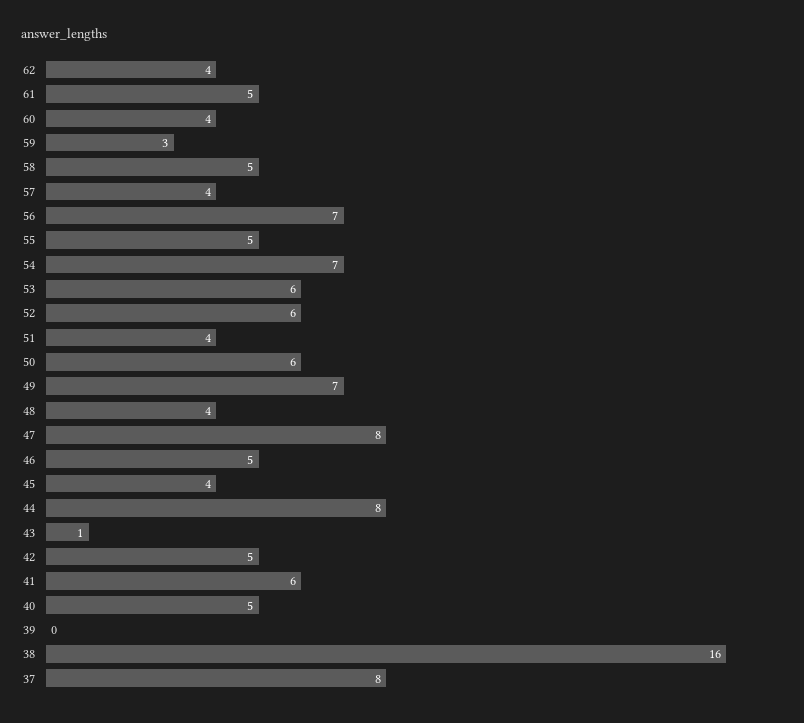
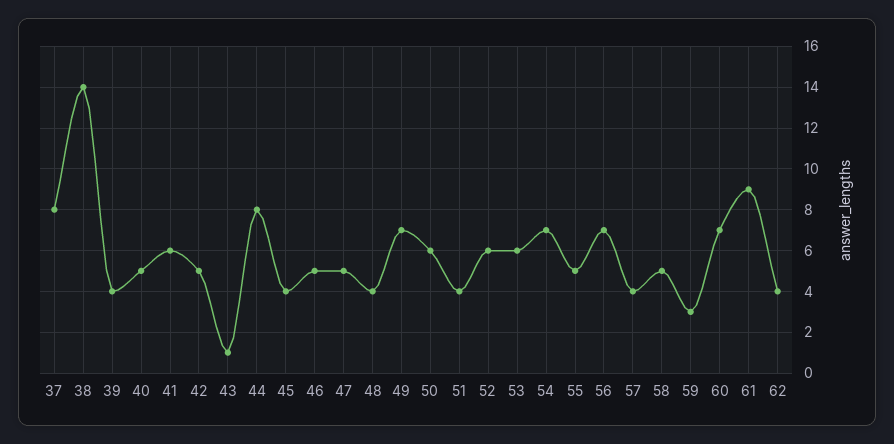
  {
    "62": 4,
-   "61": 5,
+   "61": 9,
-   "60": 4,
+   "60": 7,
    "59": 3,
    "58": 5,
    "57": 4,
    "56": 7,
    "55": 5,
    "54": 7,
    "53": 6,
    "52": 6,
    "51": 4,
    "50": 6,
    "49": 7,
    "48": 4,
-   "47": 8,
+   "47": 5,
    "46": 5,
    "45": 4,
    "44": 8,
    "43": 1,
    "42": 5,
    "41": 6,
    "40": 5,
-   "39": 0,
+   "39": 4,
-   "38": 16,
+   "38": 14,
    "37": 8
  }

